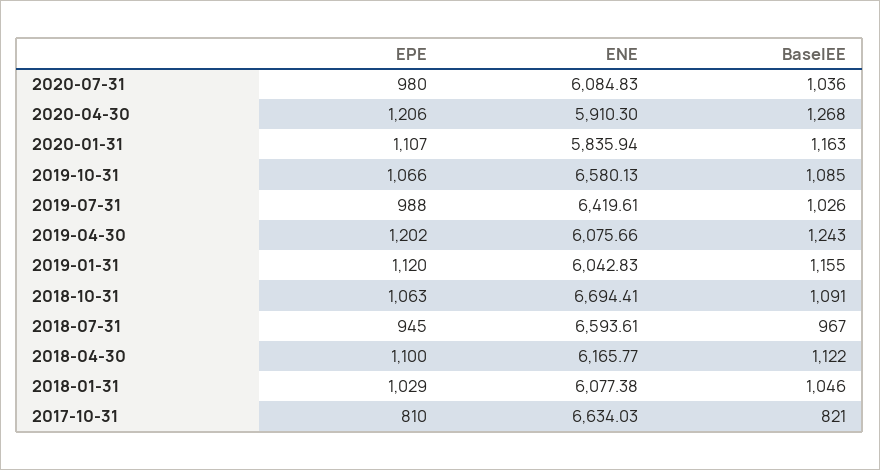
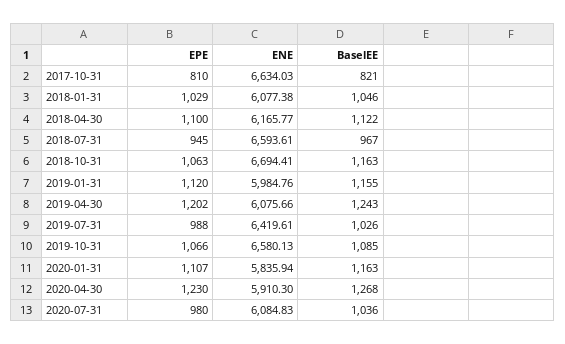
  {
    "EPE": {
      "2020-07-31": 980,
-     "2020-04-30": 1206,
+     "2020-04-30": 1230,
      "2020-01-31": 1107,
      "2019-10-31": 1066,
      "2019-07-31": 988,
      "2019-04-30": 1202,
      "2019-01-31": 1120,
      "2018-10-31": 1063,
      "2018-07-31": 945,
      "2018-04-30": 1100,
      "2018-01-31": 1029,
      "2017-10-31": 810
    },
    "ENE": {
      "2020-07-31": 6084.83,
      "2020-04-30": 5910.3,
      "2020-01-31": 5835.94,
      "2019-10-31": 6580.13,
      "2019-07-31": 6419.61,
      "2019-04-30": 6075.66,
-     "2019-01-31": 6042.83,
+     "2019-01-31": 5984.76,
      "2018-10-31": 6694.41,
      "2018-07-31": 6593.61,
      "2018-04-30": 6165.77,
      "2018-01-31": 6077.38,
      "2017-10-31": 6634.03
    },
    "BaselEE": {
      "2020-07-31": 1036,
      "2020-04-30": 1268,
      "2020-01-31": 1163,
      "2019-10-31": 1085,
      "2019-07-31": 1026,
      "2019-04-30": 1243,
      "2019-01-31": 1155,
-     "2018-10-31": 1091,
+     "2018-10-31": 1163,
      "2018-07-31": 967,
      "2018-04-30": 1122,
      "2018-01-31": 1046,
      "2017-10-31": 821
    }
  }

